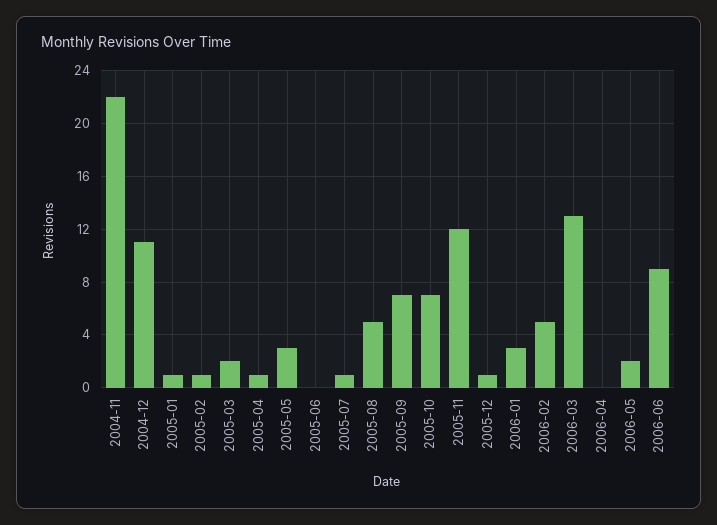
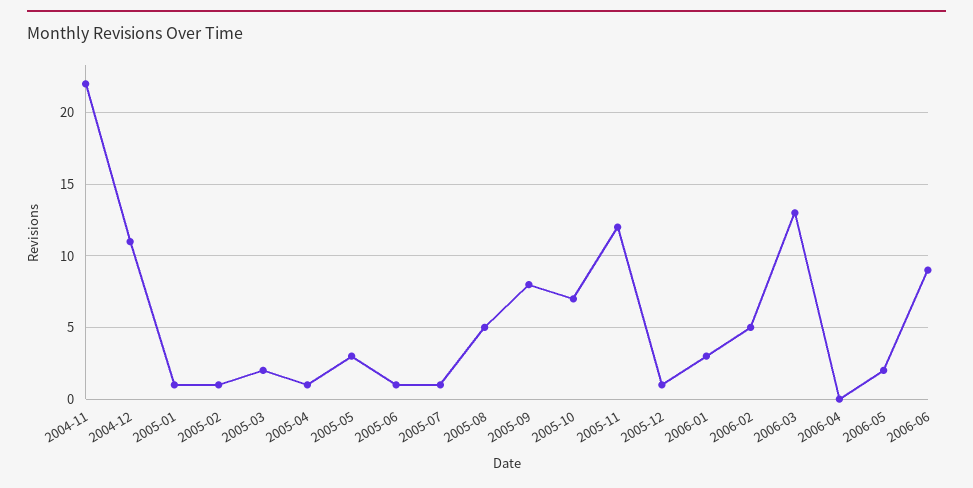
  {
    "2004-11": 22,
    "2004-12": 11,
    "2005-01": 1,
    "2005-02": 1,
    "2005-03": 2,
    "2005-04": 1,
    "2005-05": 3,
-   "2005-06": 0,
+   "2005-06": 1,
    "2005-07": 1,
    "2005-08": 5,
-   "2005-09": 7,
+   "2005-09": 8,
    "2005-10": 7,
    "2005-11": 12,
    "2005-12": 1,
    "2006-01": 3,
    "2006-02": 5,
    "2006-03": 13,
    "2006-04": 0,
    "2006-05": 2,
    "2006-06": 9
  }

